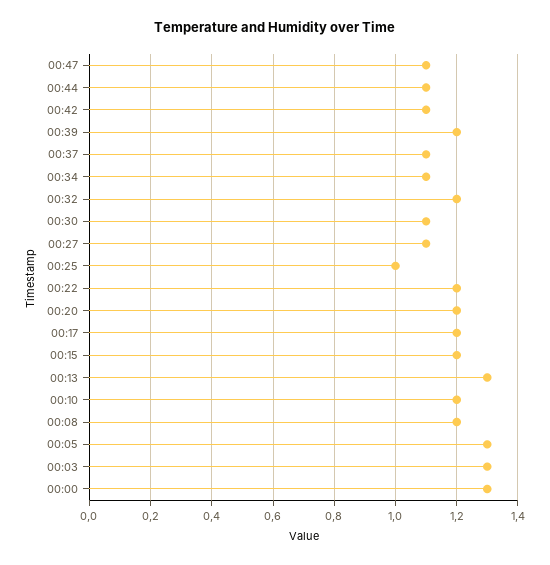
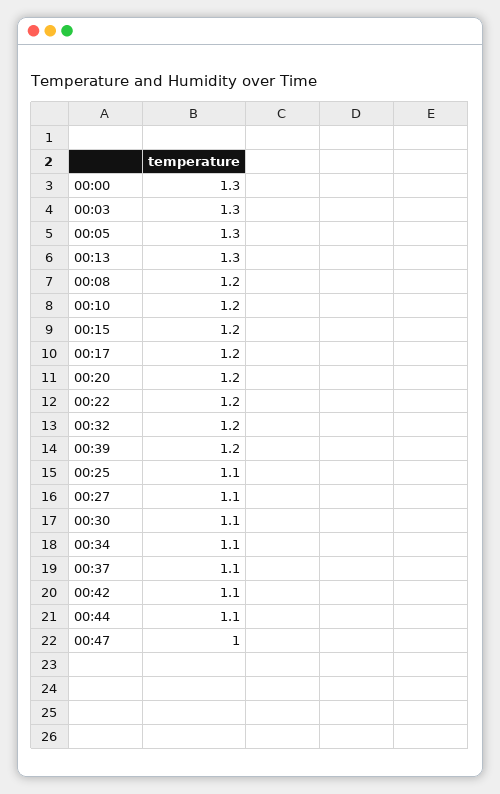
  {
-   "00:47": 1.1,
+   "00:47": 1,
    "00:44": 1.1,
    "00:42": 1.1,
    "00:39": 1.2,
    "00:37": 1.1,
    "00:34": 1.1,
    "00:32": 1.2,
    "00:30": 1.1,
    "00:27": 1.1,
-   "00:25": 1,
+   "00:25": 1.1,
    "00:22": 1.2,
    "00:20": 1.2,
    "00:17": 1.2,
    "00:15": 1.2,
    "00:13": 1.3,
    "00:10": 1.2,
    "00:08": 1.2,
    "00:05": 1.3,
    "00:03": 1.3,
    "00:00": 1.3
  }

